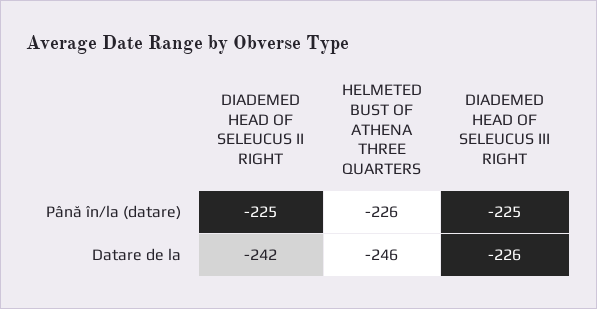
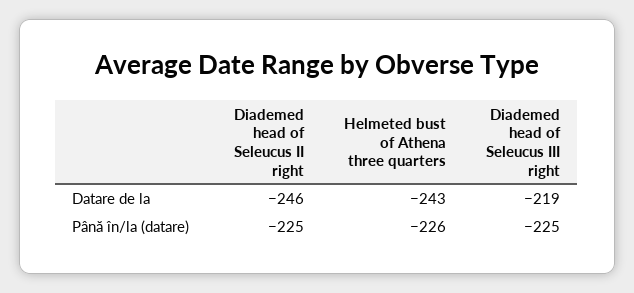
  {
    "DIADEMED HEAD OF SELEUCUS II RIGHT": {
      "Până în/la (datare)": -225,
-     "Datare de la": -242
+     "Datare de la": -246
    },
    "HELMETED BUST OF ATHENA THREE QUARTERS": {
      "Până în/la (datare)": -226,
-     "Datare de la": -246
+     "Datare de la": -243
    },
    "DIADEMED HEAD OF SELEUCUS III RIGHT": {
      "Până în/la (datare)": -225,
-     "Datare de la": -226
+     "Datare de la": -219
    }
  }

